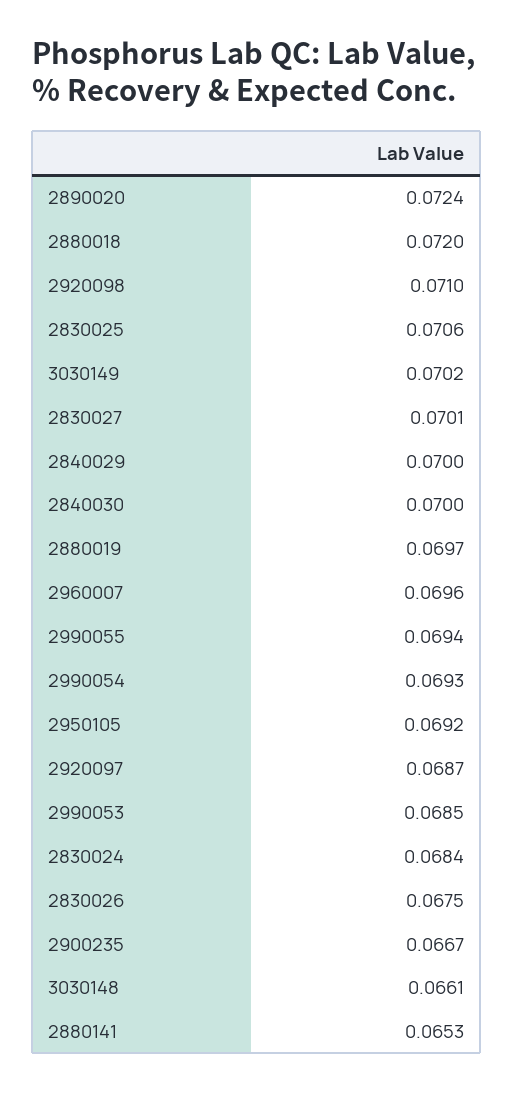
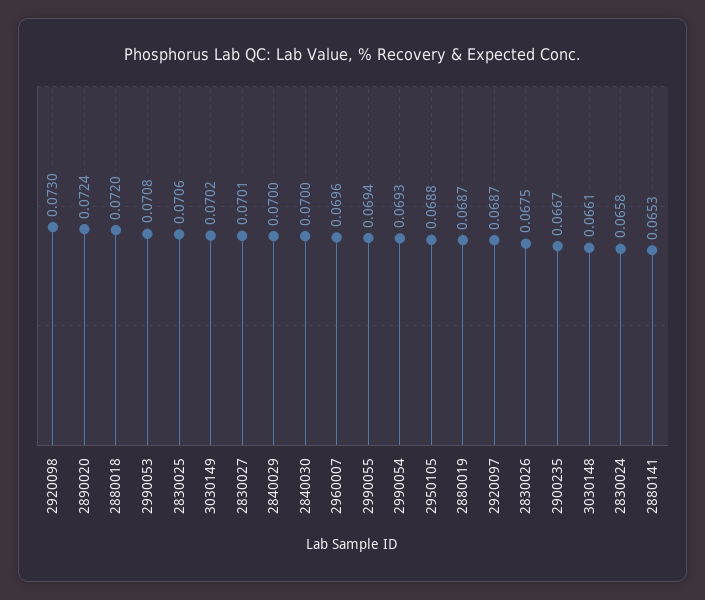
  {
    "2890020": 0.0724,
    "2880018": 0.072,
-   "2920098": 0.071,
+   "2920098": 0.073,
    "2830025": 0.0706,
    "3030149": 0.0702,
    "2830027": 0.0701,
    "2840029": 0.07,
    "2840030": 0.07,
-   "2880019": 0.0697,
+   "2880019": 0.0687,
    "2960007": 0.0696,
    "2990055": 0.0694,
    "2990054": 0.0693,
-   "2950105": 0.0692,
+   "2950105": 0.0688,
    "2920097": 0.0687,
-   "2990053": 0.0685,
+   "2990053": 0.0708,
-   "2830024": 0.0684,
+   "2830024": 0.0658,
    "2830026": 0.0675,
    "2900235": 0.0667,
    "3030148": 0.0661,
    "2880141": 0.0653
  }

